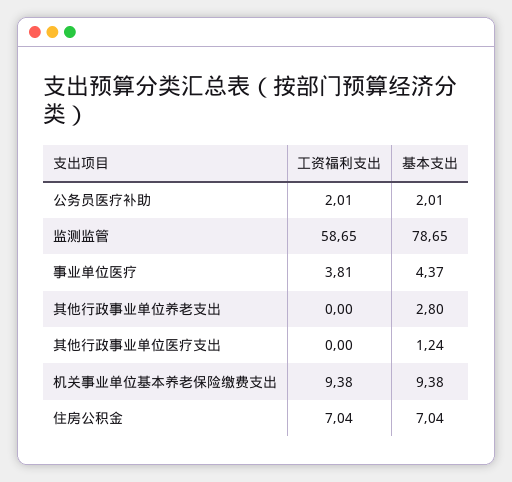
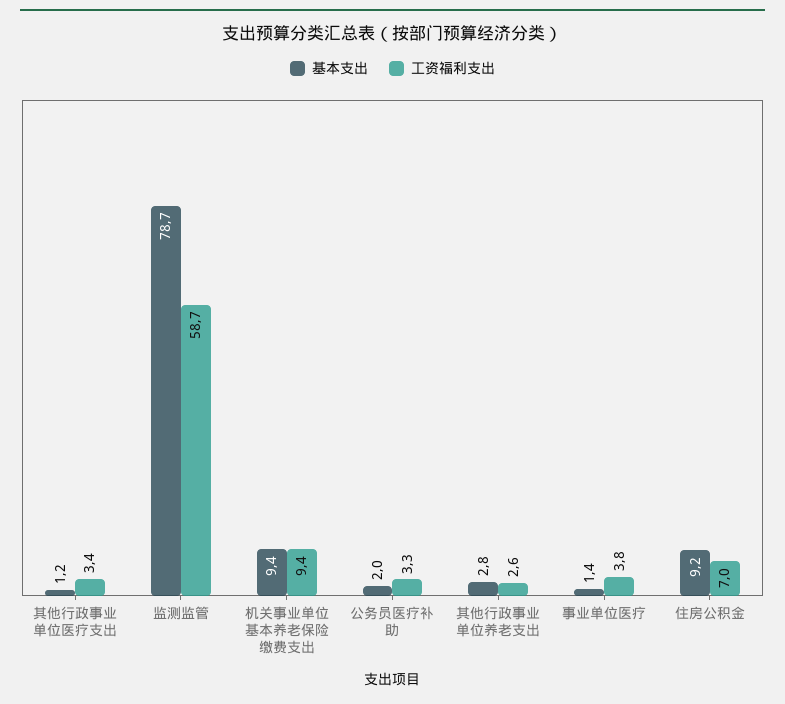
  {
    "工资福利支出": {
-     "公务员医疗补助": 2.01,
+     "公务员医疗补助": 3.3,
      "监测监管": 58.65,
      "事业单位医疗": 3.81,
-     "其他行政事业单位养老支出": 0,
+     "其他行政事业单位养老支出": 2.6,
-     "其他行政事业单位医疗支出": 0,
+     "其他行政事业单位医疗支出": 3.4,
      "机关事业单位基本养老保险缴费支出": 9.38,
      "住房公积金": 7.04
    },
    "基本支出": {
      "公务员医疗补助": 2.01,
      "监测监管": 78.65,
-     "事业单位医疗": 4.37,
+     "事业单位医疗": 1.4,
      "其他行政事业单位养老支出": 2.8,
      "其他行政事业单位医疗支出": 1.24,
      "机关事业单位基本养老保险缴费支出": 9.38,
-     "住房公积金": 7.04
+     "住房公积金": 9.2
    }
  }

